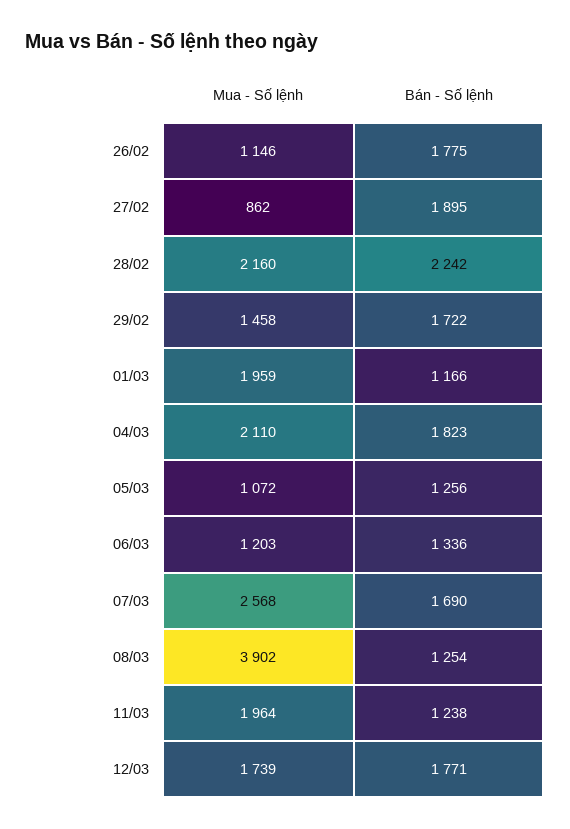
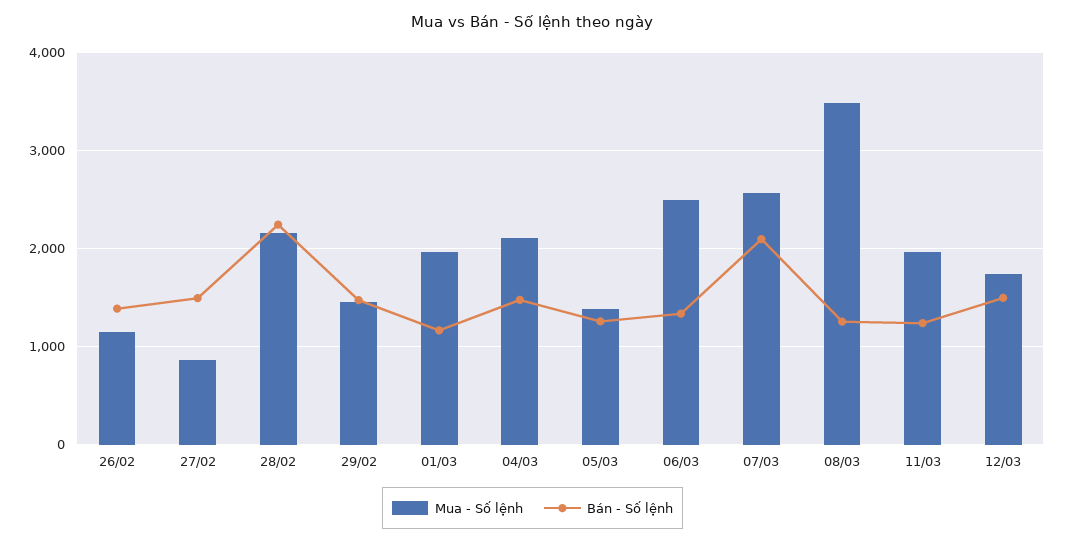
  {
    "Mua - Số lệnh": {
      "26/02": 1146,
      "27/02": 862,
      "28/02": 2160,
      "29/02": 1458,
      "01/03": 1959,
      "04/03": 2110,
-     "05/03": 1072,
+     "05/03": 1400,
-     "06/03": 1203,
+     "06/03": 2500,
      "07/03": 2568,
-     "08/03": 3902,
+     "08/03": 3500,
      "11/03": 1964,
      "12/03": 1739
    },
    "Bán - Số lệnh": {
-     "26/02": 1775,
+     "26/02": 1400,
-     "27/02": 1895,
+     "27/02": 1500,
      "28/02": 2242,
-     "29/02": 1722,
+     "29/02": 1500,
      "01/03": 1166,
-     "04/03": 1823,
+     "04/03": 1500,
      "05/03": 1256,
      "06/03": 1336,
-     "07/03": 1690,
+     "07/03": 2100,
      "08/03": 1254,
      "11/03": 1238,
-     "12/03": 1771
+     "12/03": 1500
    }
  }

